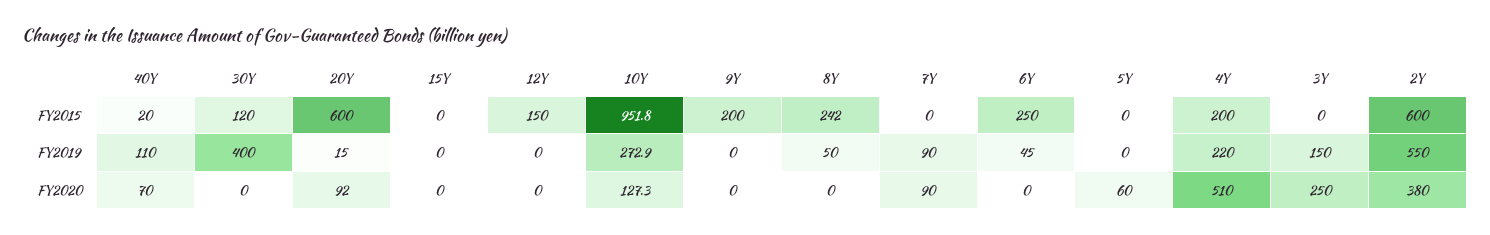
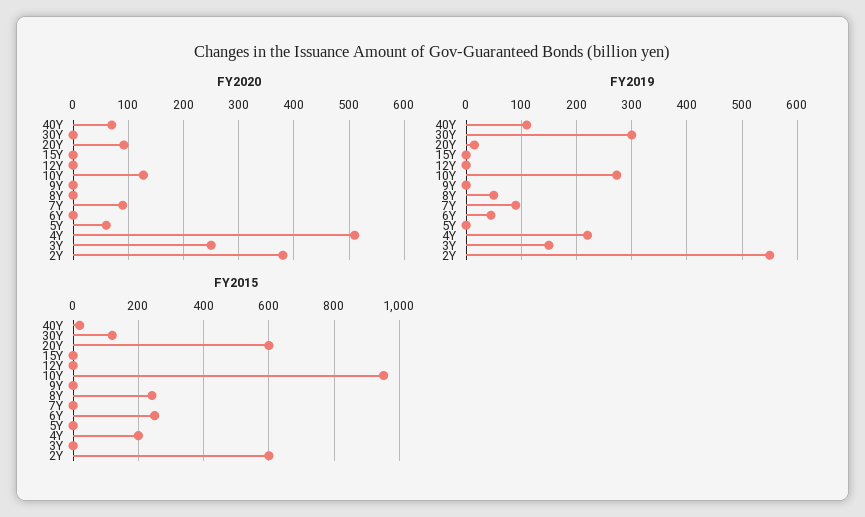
  {
    "FY2015": {
      "40Y": 20,
      "30Y": 120,
      "20Y": 600,
      "15Y": 0,
-     "12Y": 150,
+     "12Y": 0,
      "10Y": 951.8,
-     "9Y": 200,
+     "9Y": 0,
      "8Y": 242,
      "7Y": 0,
      "6Y": 250,
      "5Y": 0,
      "4Y": 200,
      "3Y": 0,
      "2Y": 600
    },
    "FY2019": {
      "40Y": 110,
-     "30Y": 400,
+     "30Y": 300,
      "20Y": 15,
      "15Y": 0,
      "12Y": 0,
      "10Y": 272.9,
      "9Y": 0,
      "8Y": 50,
      "7Y": 90,
      "6Y": 45,
      "5Y": 0,
      "4Y": 220,
      "3Y": 150,
      "2Y": 550
    },
    "FY2020": {
      "40Y": 70,
      "30Y": 0,
      "20Y": 92,
      "15Y": 0,
      "12Y": 0,
      "10Y": 127.3,
      "9Y": 0,
      "8Y": 0,
      "7Y": 90,
      "6Y": 0,
      "5Y": 60,
      "4Y": 510,
      "3Y": 250,
      "2Y": 380
    }
  }

